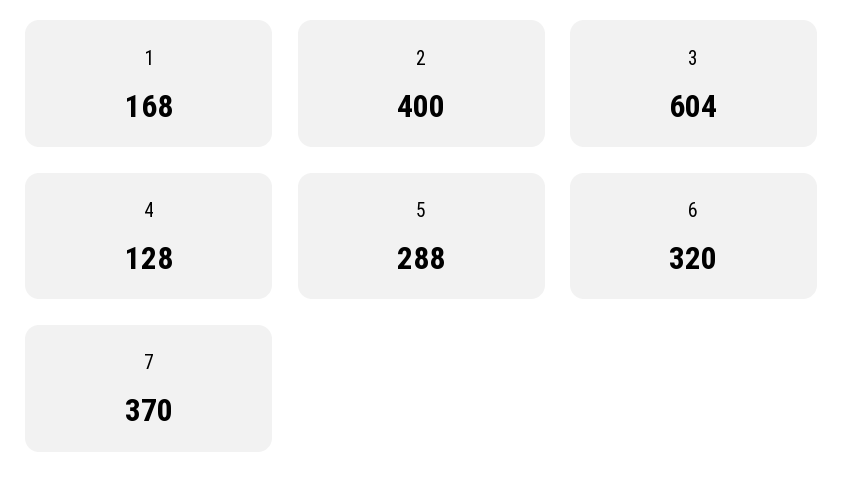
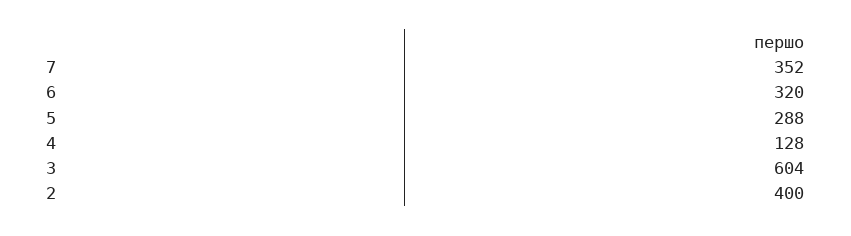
  {
-   "1": 168,
    "2": 400,
    "3": 604,
    "4": 128,
    "5": 288,
    "6": 320,
-   "7": 370
+   "7": 352
  }

